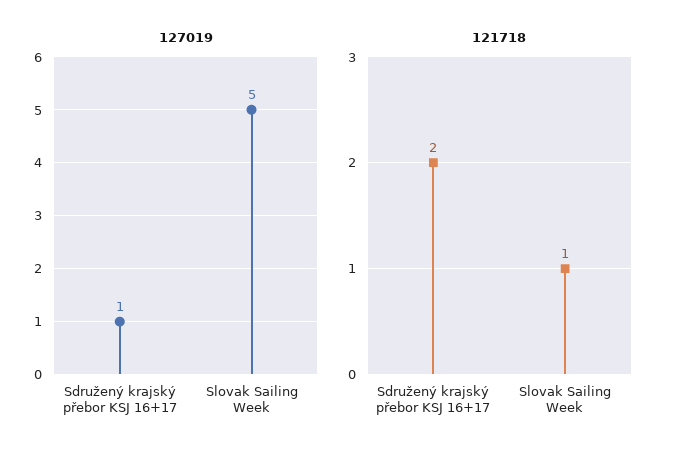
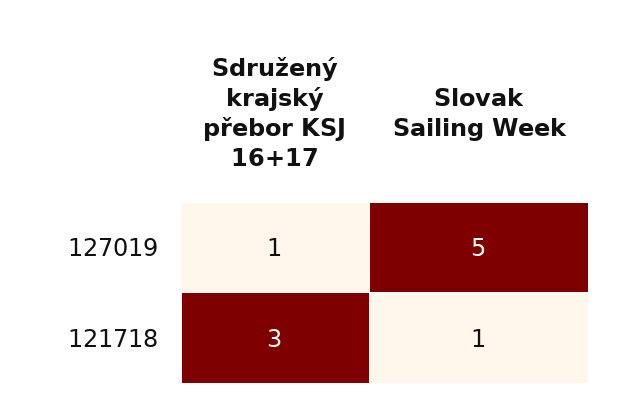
  {
    "127019": {
      "Sdružený krajský přebor KSJ 16+17": 1,
      "Slovak Sailing Week": 5
    },
    "121718": {
-     "Sdružený krajský přebor KSJ 16+17": 2,
+     "Sdružený krajský přebor KSJ 16+17": 3,
      "Slovak Sailing Week": 1
    }
  }

